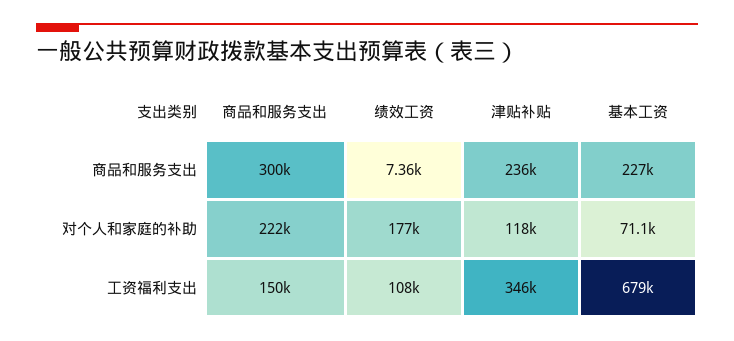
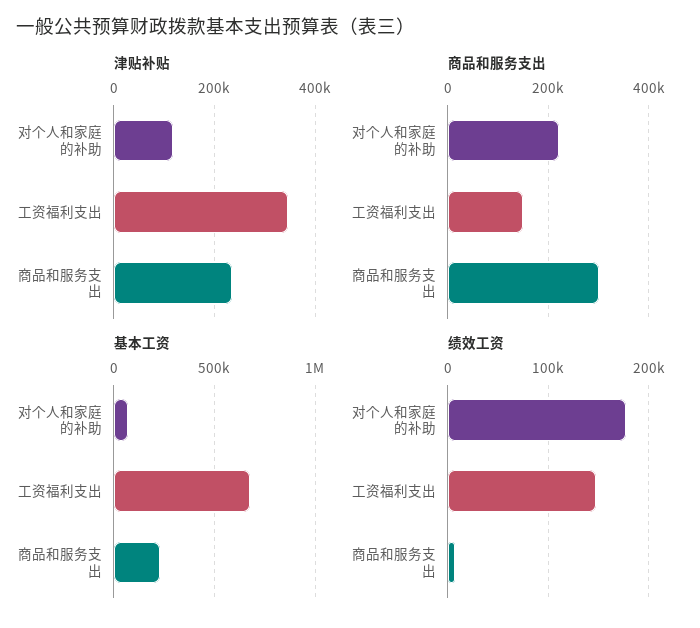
  {
    "商品和服务支出": {
      "商品和服务支出": 300000,
      "对个人和家庭的补助": 222000,
      "工资福利支出": 150000
    },
    "绩效工资": {
      "商品和服务支出": 7360,
      "对个人和家庭的补助": 177000,
-     "工资福利支出": 108000
+     "工资福利支出": 150000
    },
    "津贴补贴": {
      "商品和服务支出": 236000,
      "对个人和家庭的补助": 118000,
      "工资福利支出": 346000
    },
    "基本工资": {
      "商品和服务支出": 227000,
      "对个人和家庭的补助": 71100,
      "工资福利支出": 679000
    }
  }

